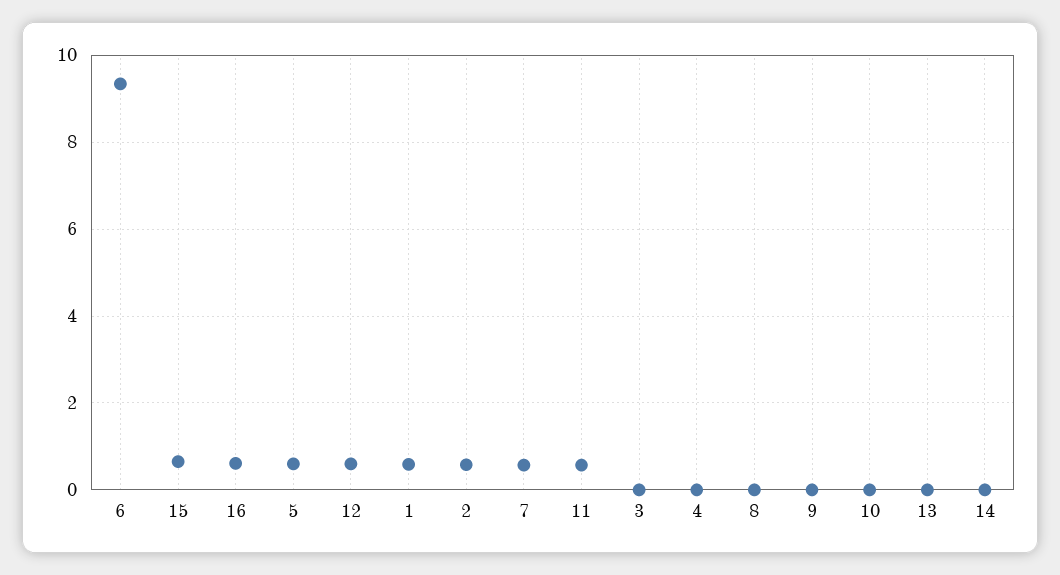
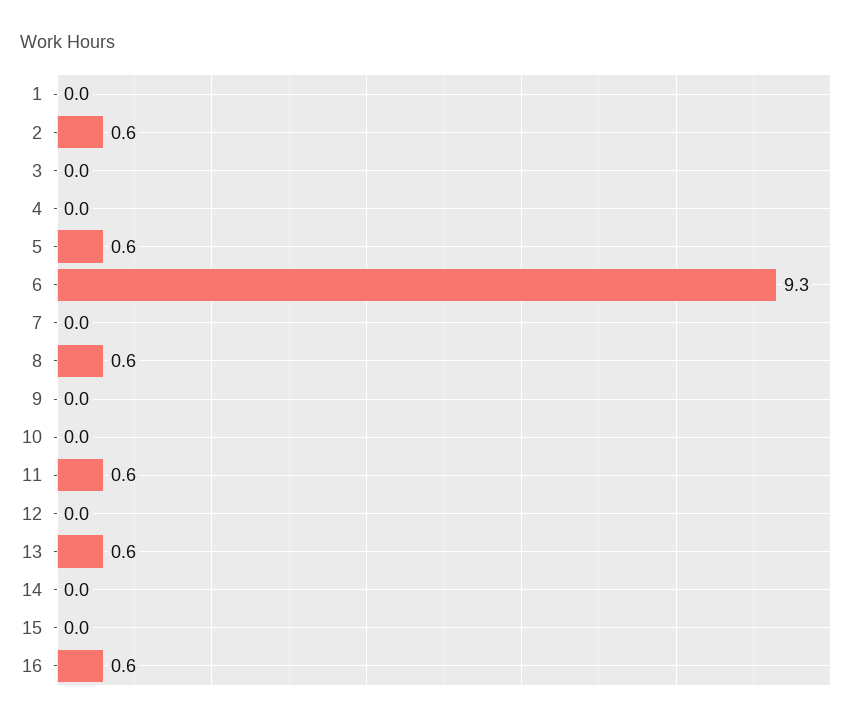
  {
    "6": 9.3,
-   "15": 0.6,
+   "15": 0,
    "16": 0.6,
    "5": 0.6,
-   "12": 0.6,
+   "12": 0,
-   "1": 0.6,
+   "1": 0,
    "2": 0.6,
-   "7": 0.6,
+   "7": 0,
    "11": 0.6,
    "3": 0,
    "4": 0,
-   "8": 0,
+   "8": 0.6,
    "9": 0,
    "10": 0,
-   "13": 0,
+   "13": 0.6,
    "14": 0
  }

